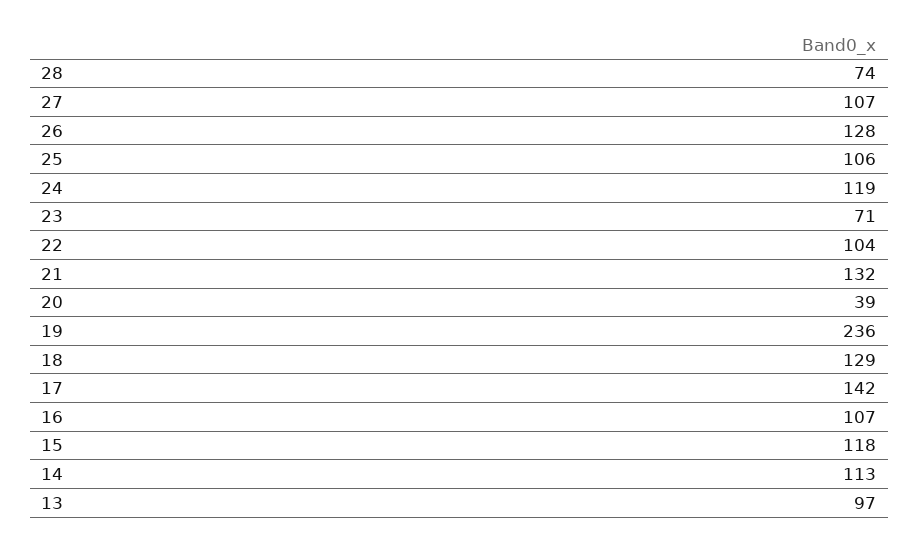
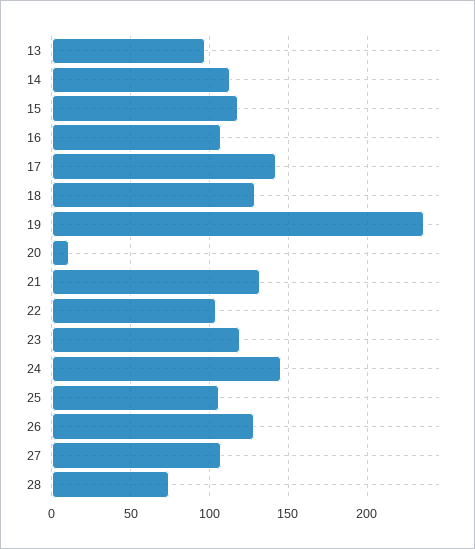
  {
    "28": 74,
    "27": 107,
    "26": 128,
    "25": 106,
-   "24": 119,
+   "24": 145,
-   "23": 71,
+   "23": 120,
    "22": 104,
    "21": 132,
-   "20": 39,
+   "20": 10,
    "19": 236,
    "18": 129,
    "17": 142,
    "16": 107,
    "15": 118,
    "14": 113,
    "13": 97
  }

